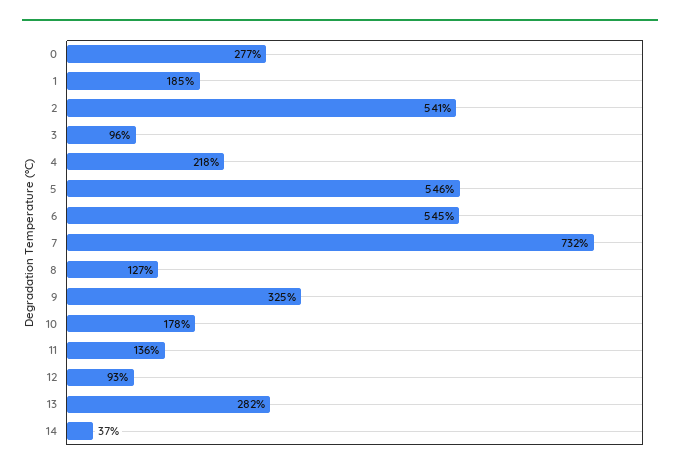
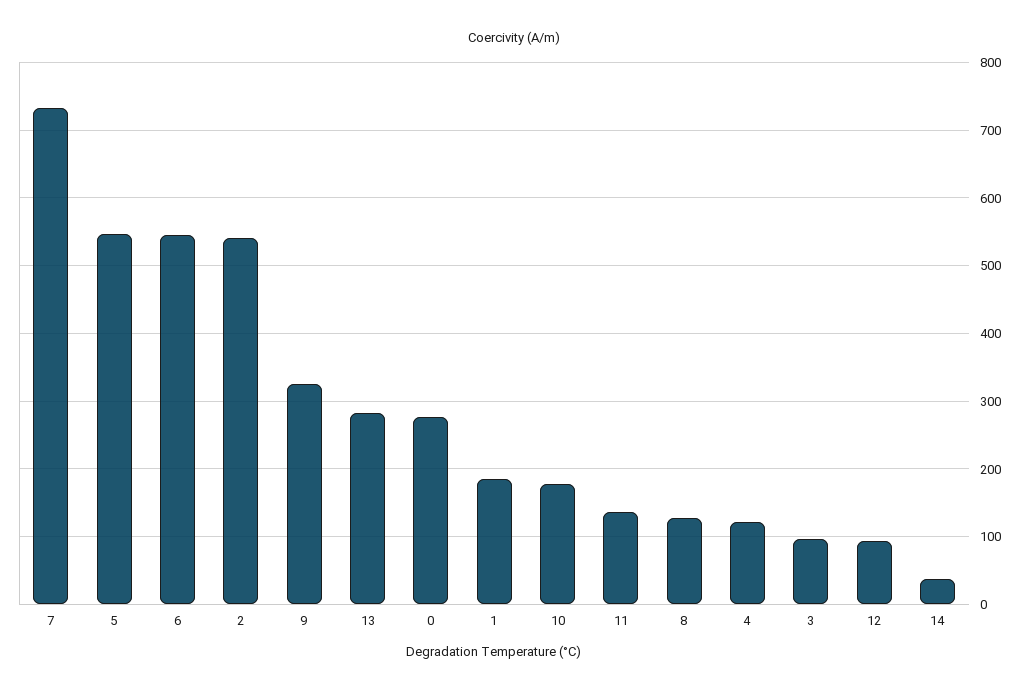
  {
    "0": 277,
    "1": 185,
    "2": 541,
    "3": 96,
-   "4": 218,
+   "4": 120,
    "5": 546,
    "6": 545,
    "7": 732,
    "8": 127,
    "9": 325,
    "10": 178,
    "11": 136,
    "12": 93,
    "13": 282,
    "14": 37
  }

